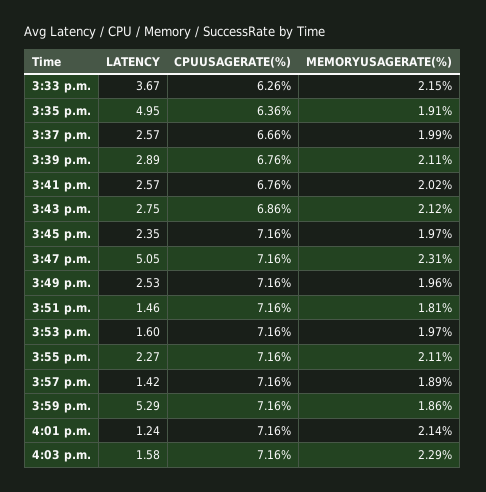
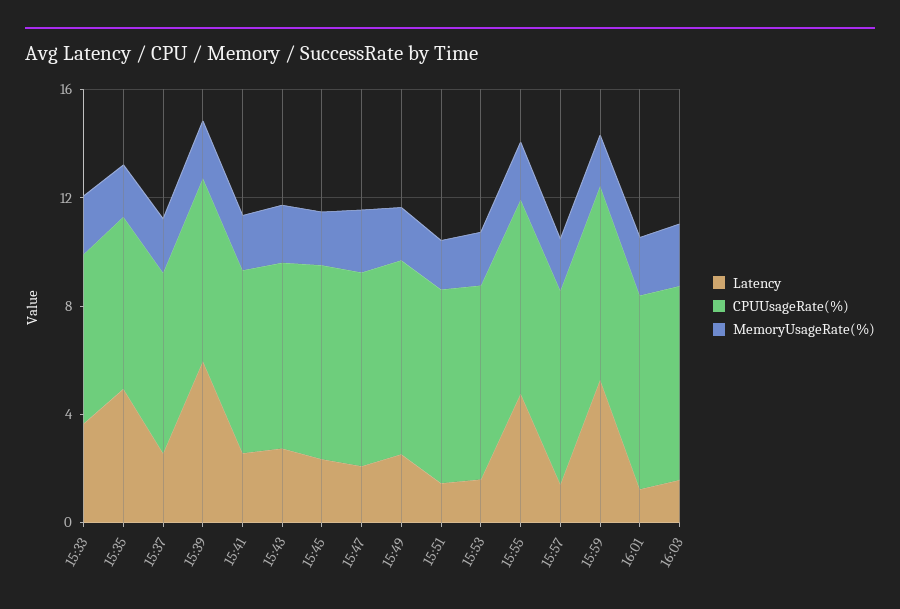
  {
    "LATENCY": {
      "3:33 p.m.": 3.67,
      "3:35 p.m.": 4.95,
      "3:37 p.m.": 2.57,
-     "3:39 p.m.": 2.89,
+     "3:39 p.m.": 6,
      "3:41 p.m.": 2.57,
      "3:43 p.m.": 2.75,
      "3:45 p.m.": 2.35,
-     "3:47 p.m.": 5.05,
+     "3:47 p.m.": 2,
      "3:49 p.m.": 2.53,
      "3:51 p.m.": 1.46,
      "3:53 p.m.": 1.6,
-     "3:55 p.m.": 2.27,
+     "3:55 p.m.": 5,
      "3:57 p.m.": 1.42,
      "3:59 p.m.": 5.29,
      "4:01 p.m.": 1.24,
      "4:03 p.m.": 1.58
    },
    "CPUUSAGERATE(%)": {
      "3:33 p.m.": 6.26,
      "3:35 p.m.": 6.36,
      "3:37 p.m.": 6.66,
      "3:39 p.m.": 6.76,
      "3:41 p.m.": 6.76,
      "3:43 p.m.": 6.86,
      "3:45 p.m.": 7.16,
      "3:47 p.m.": 7.16,
      "3:49 p.m.": 7.16,
      "3:51 p.m.": 7.16,
      "3:53 p.m.": 7.16,
      "3:55 p.m.": 7.16,
      "3:57 p.m.": 7.16,
      "3:59 p.m.": 7.16,
      "4:01 p.m.": 7.16,
      "4:03 p.m.": 7.16
    },
    "MEMORYUSAGERATE(%)": {
      "3:33 p.m.": 2.15,
      "3:35 p.m.": 1.91,
      "3:37 p.m.": 1.99,
      "3:39 p.m.": 2.11,
      "3:41 p.m.": 2.02,
      "3:43 p.m.": 2.12,
      "3:45 p.m.": 1.97,
      "3:47 p.m.": 2.31,
      "3:49 p.m.": 1.96,
      "3:51 p.m.": 1.81,
      "3:53 p.m.": 1.97,
      "3:55 p.m.": 2.11,
      "3:57 p.m.": 1.89,
      "3:59 p.m.": 1.86,
      "4:01 p.m.": 2.14,
      "4:03 p.m.": 2.29
    }
  }

